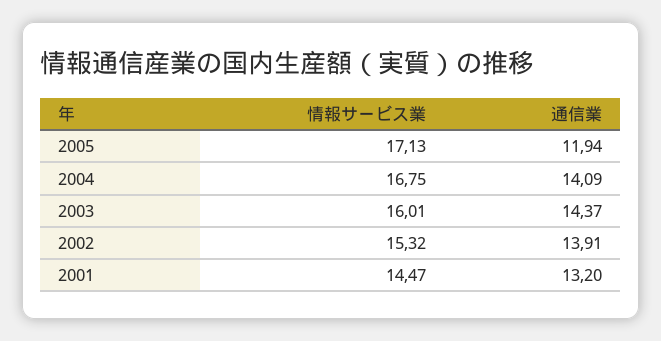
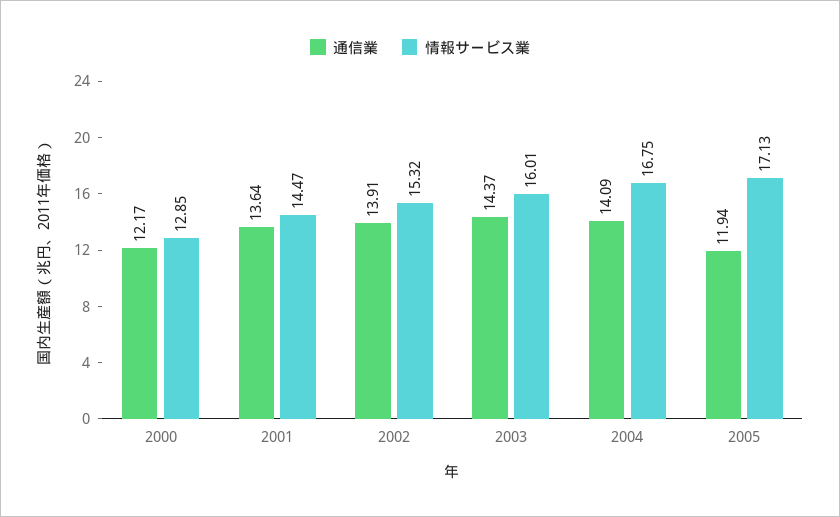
  {
    "情報サービス業": {
      "2005": 17.13,
      "2004": 16.75,
      "2003": 16.01,
      "2002": 15.32,
-     "2001": 14.47
+     "2001": 14.47,
+     "2000": 12.85
    },
    "通信業": {
      "2005": 11.94,
      "2004": 14.09,
      "2003": 14.37,
      "2002": 13.91,
-     "2001": 13.2
+     "2001": 13.64,
+     "2000": 12.17
    }
  }

